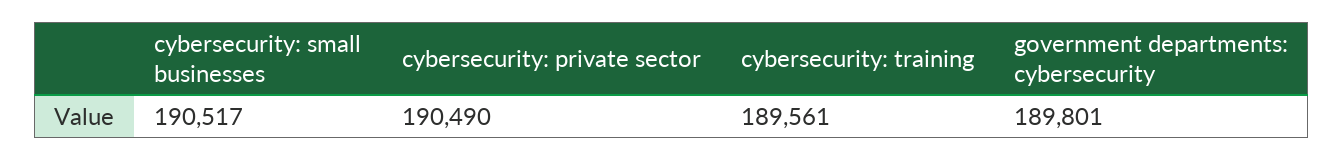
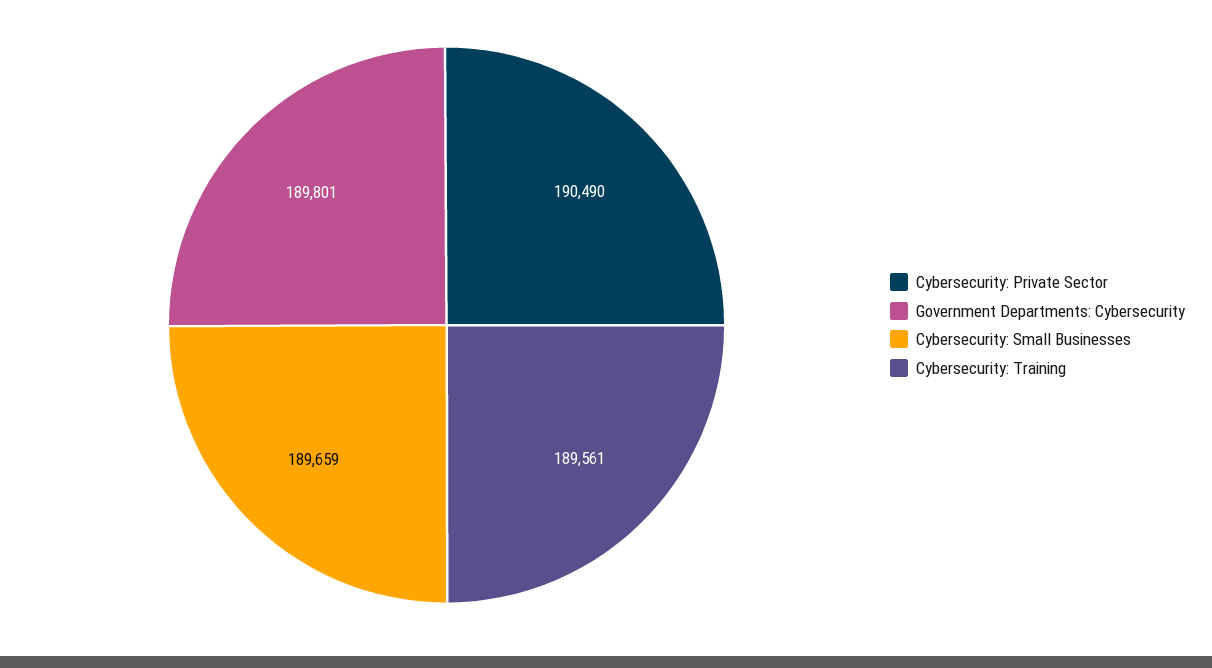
  {
-   "cybersecurity: small businesses": 190517,
+   "cybersecurity: small businesses": 189659,
    "cybersecurity: private sector": 190490,
    "cybersecurity: training": 189561,
    "government departments: cybersecurity": 189801
  }

